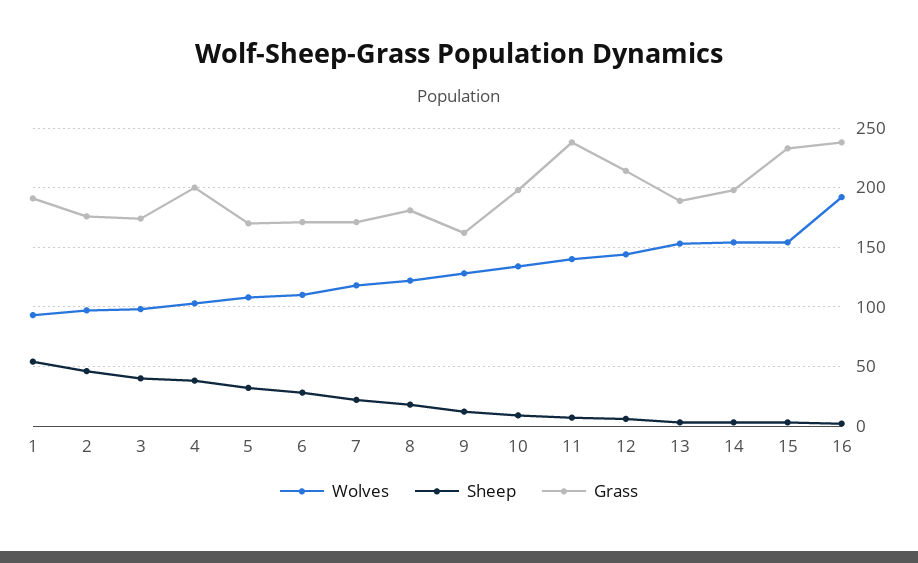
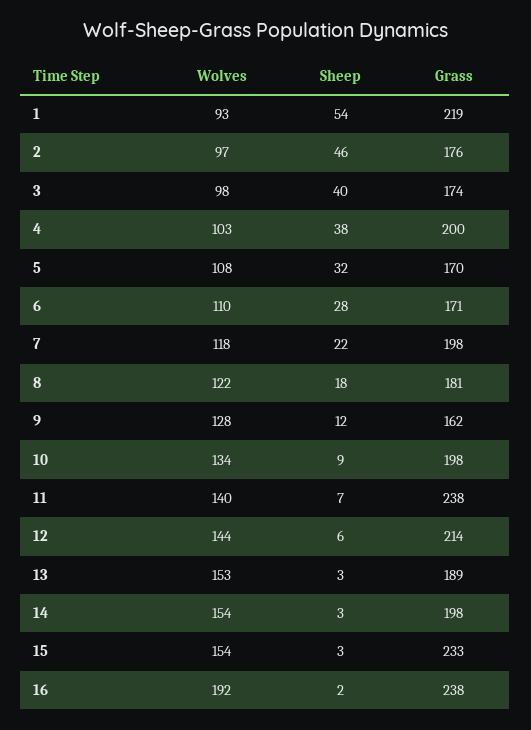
  {
    "Wolves": {
      "1": 93,
      "2": 97,
      "3": 98,
      "4": 103,
      "5": 108,
      "6": 110,
      "7": 118,
      "8": 122,
      "9": 128,
      "10": 134,
      "11": 140,
      "12": 144,
      "13": 153,
      "14": 154,
      "15": 154,
      "16": 192
    },
    "Sheep": {
      "1": 54,
      "2": 46,
      "3": 40,
      "4": 38,
      "5": 32,
      "6": 28,
      "7": 22,
      "8": 18,
      "9": 12,
      "10": 9,
      "11": 7,
      "12": 6,
      "13": 3,
      "14": 3,
      "15": 3,
      "16": 2
    },
    "Grass": {
-     "1": 190,
+     "1": 219,
      "2": 176,
      "3": 174,
      "4": 200,
      "5": 170,
      "6": 171,
-     "7": 170,
+     "7": 198,
      "8": 181,
      "9": 162,
      "10": 198,
      "11": 238,
      "12": 214,
      "13": 189,
      "14": 198,
      "15": 233,
      "16": 238
    }
  }

